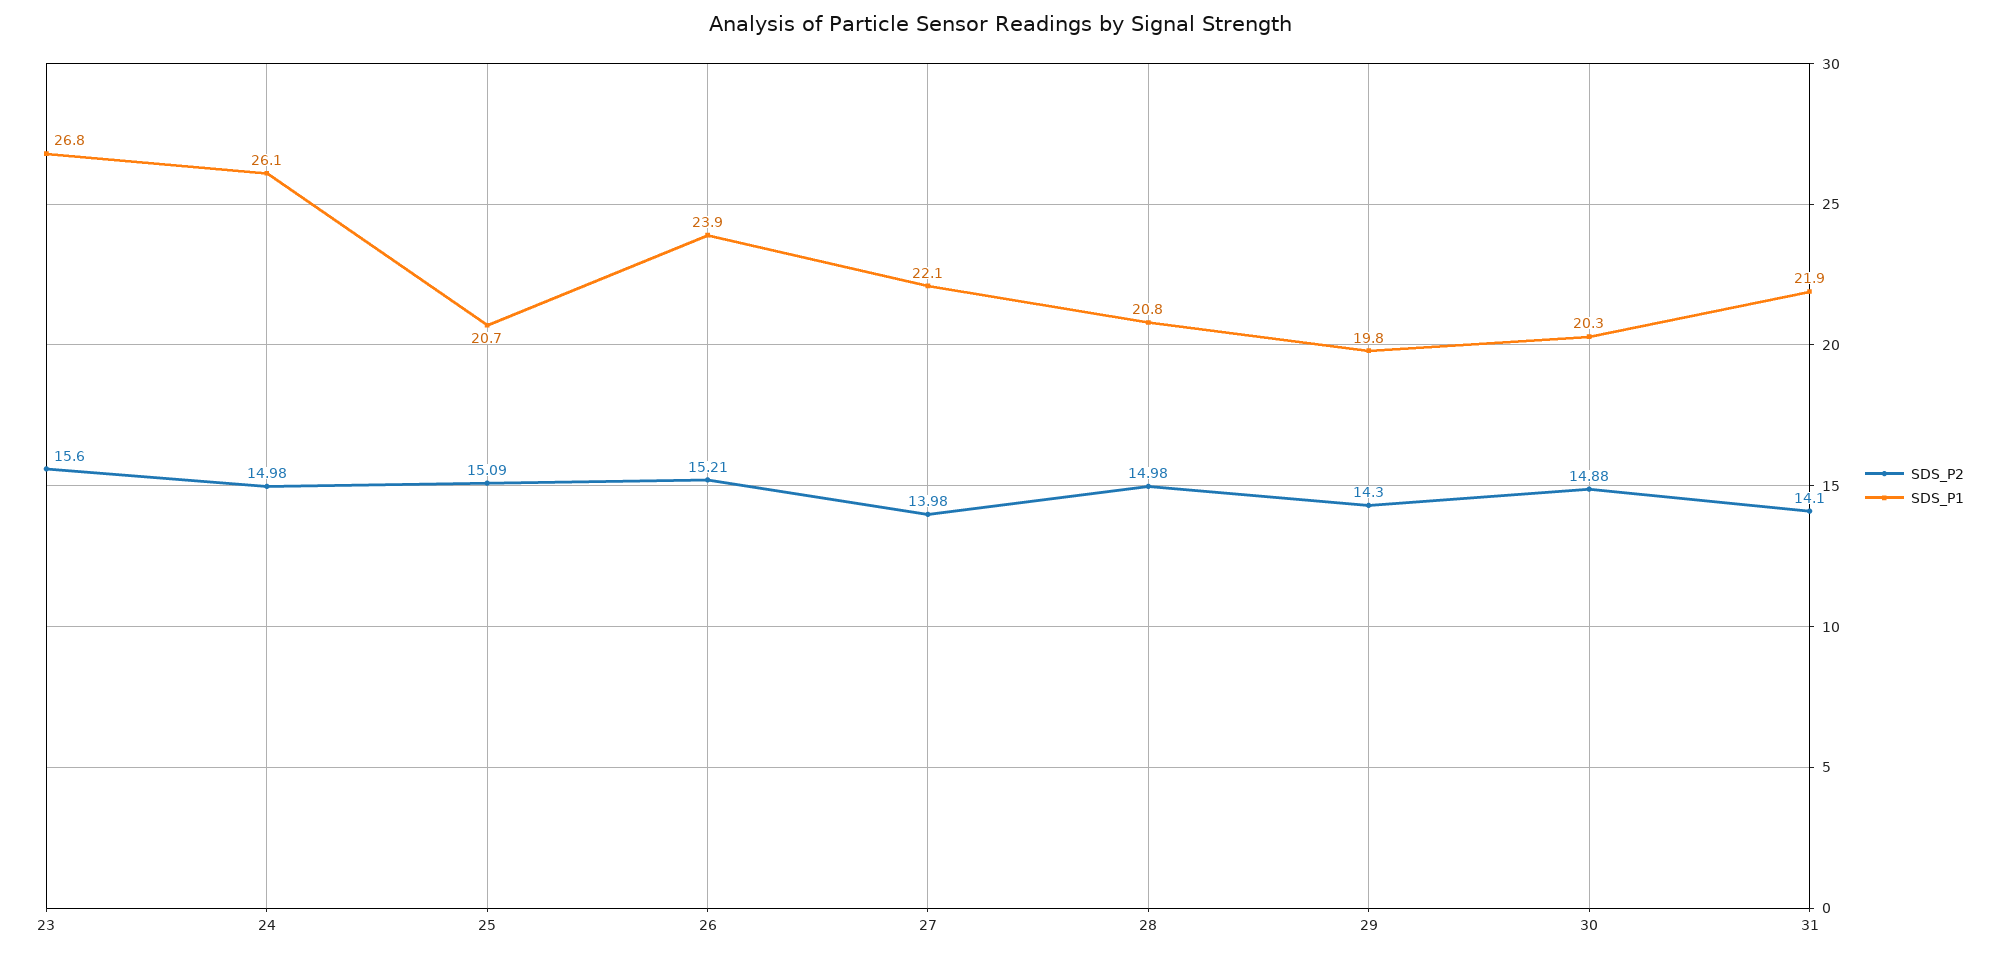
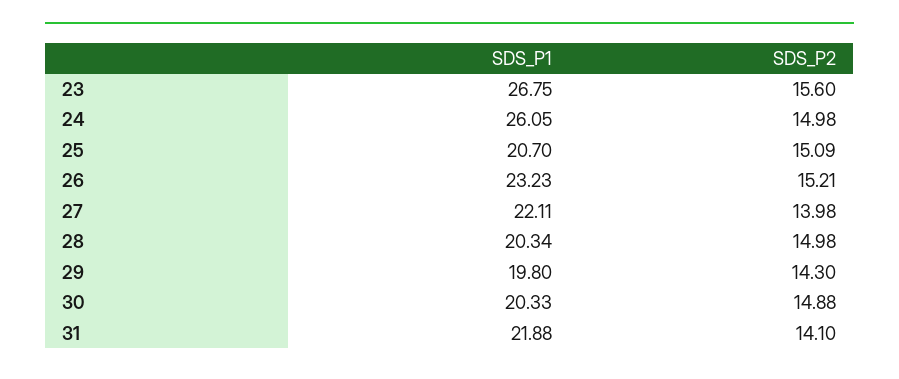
  {
    "SDS_P2": {
      "23": 15.6,
      "24": 14.98,
      "25": 15.09,
      "26": 15.21,
      "27": 13.98,
      "28": 14.98,
      "29": 14.3,
      "30": 14.88,
      "31": 14.1
    },
    "SDS_P1": {
      "23": 26.75,
      "24": 26.05,
      "25": 20.7,
-     "26": 23.9,
+     "26": 23.23,
      "27": 22.11,
-     "28": 20.8,
+     "28": 20.34,
      "29": 19.8,
      "30": 20.33,
      "31": 21.88
    }
  }

